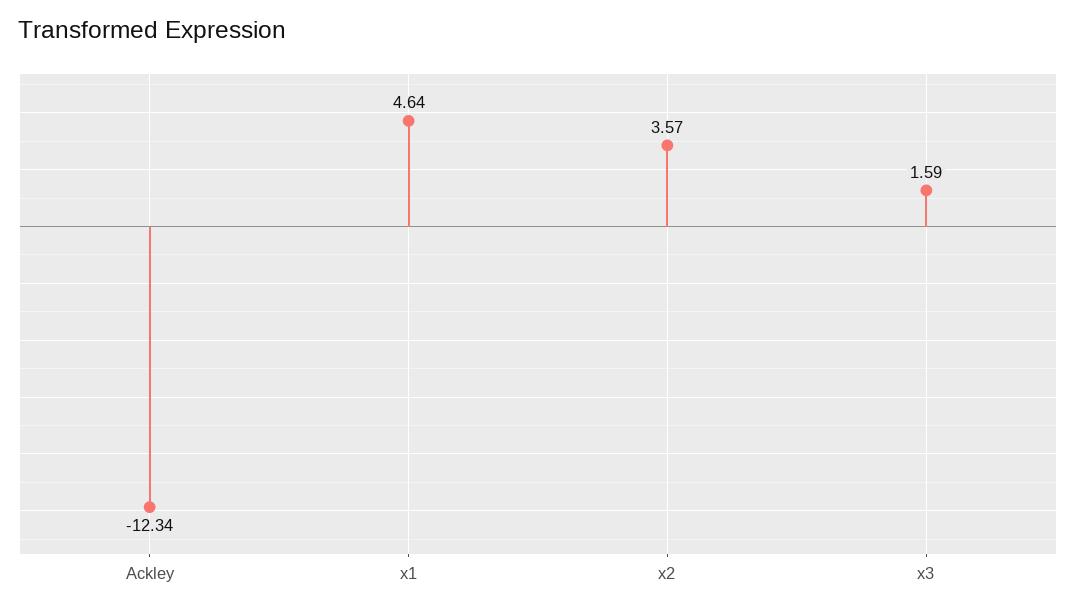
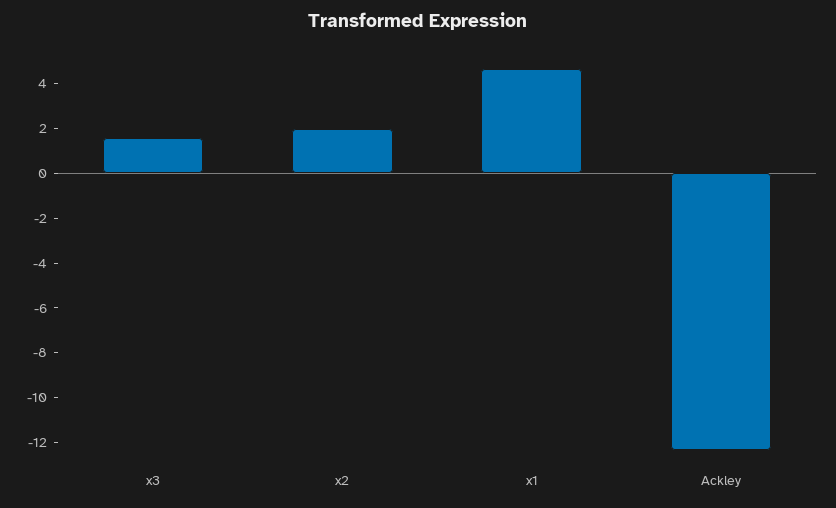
  {
    "Ackley": -12.34,
    "x1": 4.64,
-   "x2": 3.57,
+   "x2": 2,
    "x3": 1.59
  }

